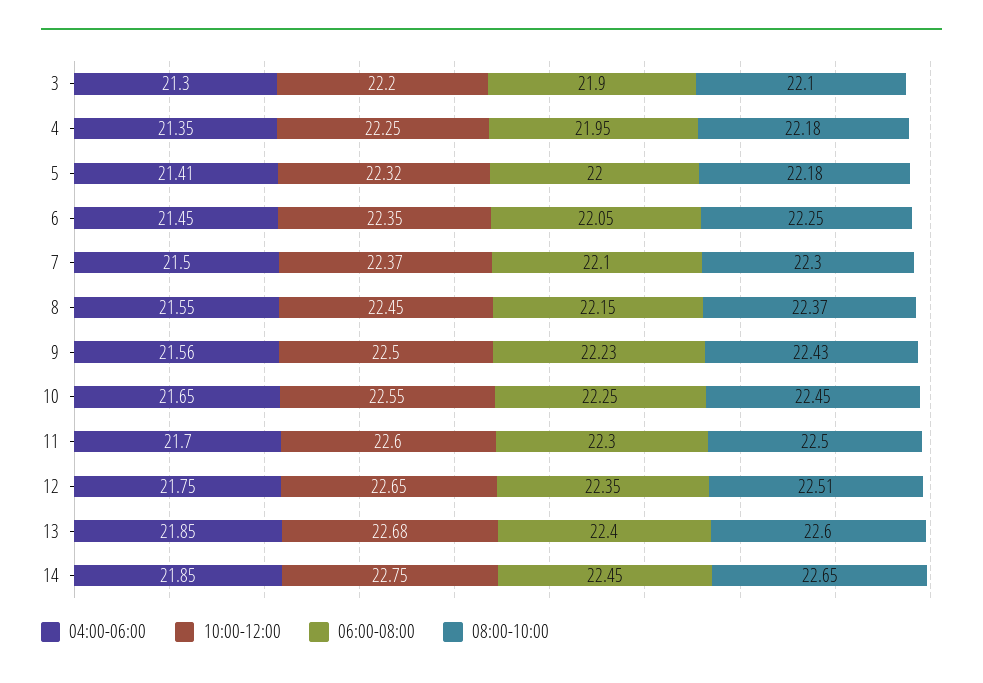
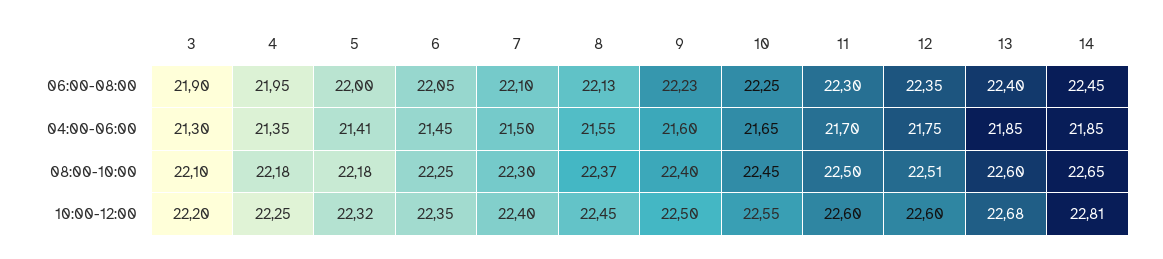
  {
    "04:00-06:00": {
      "3": 21.3,
      "4": 21.35,
      "5": 21.41,
      "6": 21.45,
      "7": 21.5,
      "8": 21.55,
-     "9": 21.56,
+     "9": 21.6,
      "10": 21.65,
      "11": 21.7,
      "12": 21.75,
      "13": 21.85,
      "14": 21.85
    },
    "10:00-12:00": {
      "3": 22.2,
      "4": 22.25,
      "5": 22.32,
      "6": 22.35,
-     "7": 22.37,
+     "7": 22.4,
      "8": 22.45,
      "9": 22.5,
      "10": 22.55,
      "11": 22.6,
-     "12": 22.65,
+     "12": 22.6,
      "13": 22.68,
-     "14": 22.75
+     "14": 22.81
    },
    "06:00-08:00": {
      "3": 21.9,
      "4": 21.95,
      "5": 22,
      "6": 22.05,
      "7": 22.1,
-     "8": 22.15,
+     "8": 22.13,
      "9": 22.23,
      "10": 22.25,
      "11": 22.3,
      "12": 22.35,
      "13": 22.4,
      "14": 22.45
    },
    "08:00-10:00": {
      "3": 22.1,
      "4": 22.18,
      "5": 22.18,
      "6": 22.25,
      "7": 22.3,
      "8": 22.37,
-     "9": 22.43,
+     "9": 22.4,
      "10": 22.45,
      "11": 22.5,
      "12": 22.51,
      "13": 22.6,
      "14": 22.65
    }
  }

